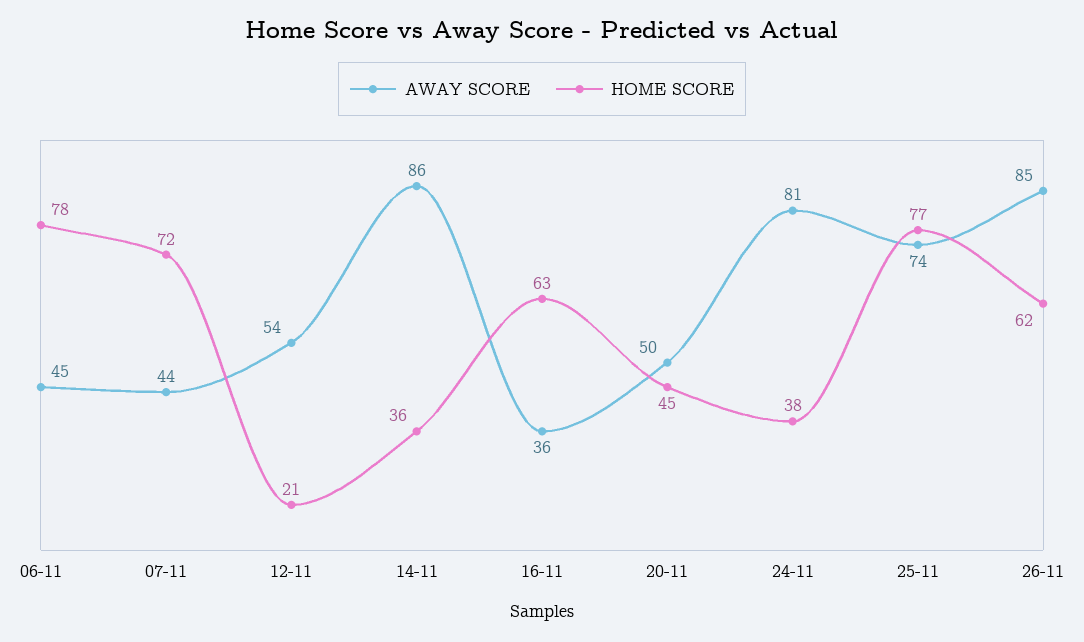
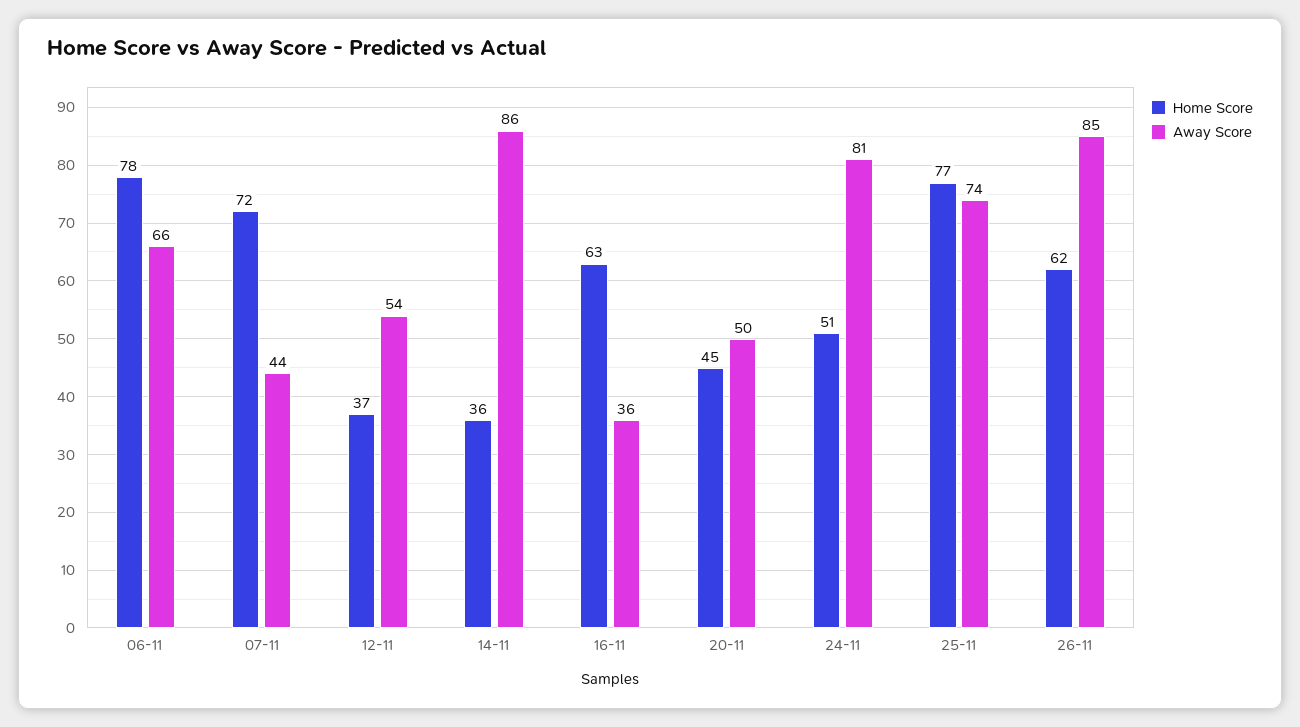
  {
    "AWAY SCORE": {
-     "06-11": 45,
+     "06-11": 66,
      "07-11": 44,
      "12-11": 54,
      "14-11": 86,
      "16-11": 36,
      "20-11": 50,
      "24-11": 81,
      "25-11": 74,
      "26-11": 85
    },
    "HOME SCORE": {
      "06-11": 78,
      "07-11": 72,
-     "12-11": 21,
+     "12-11": 37,
      "14-11": 36,
      "16-11": 63,
      "20-11": 45,
-     "24-11": 38,
+     "24-11": 51,
      "25-11": 77,
      "26-11": 62
    }
  }

